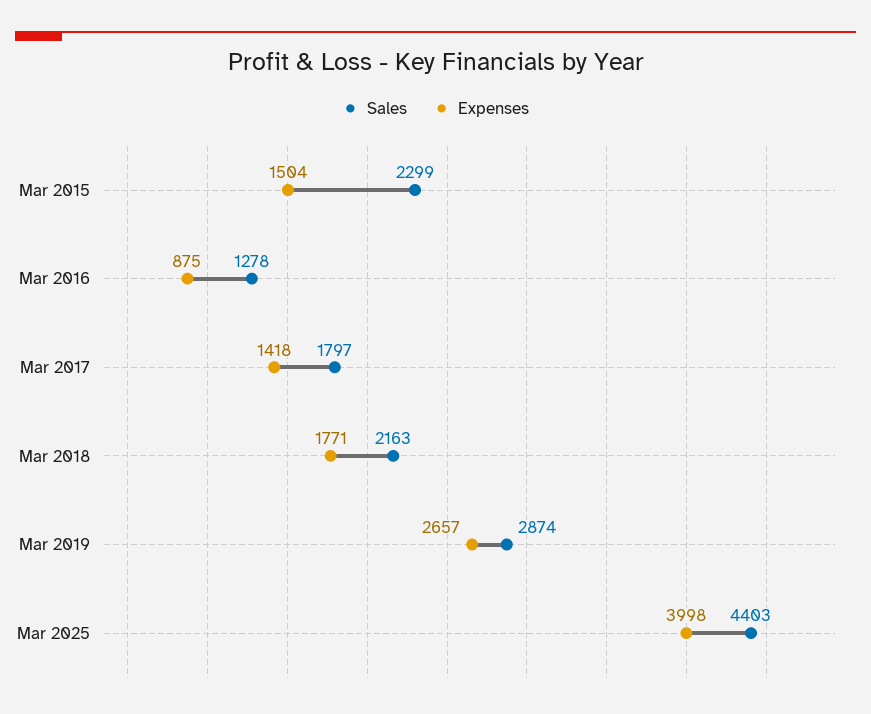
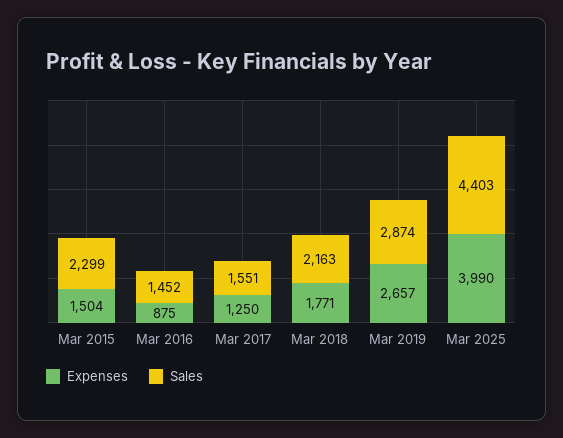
  {
    "Sales": {
      "Mar 2015": 2299,
-     "Mar 2016": 1278,
+     "Mar 2016": 1452,
-     "Mar 2017": 1797,
+     "Mar 2017": 1551,
      "Mar 2018": 2163,
      "Mar 2019": 2874,
      "Mar 2025": 4403
    },
    "Expenses": {
      "Mar 2015": 1504,
      "Mar 2016": 875,
-     "Mar 2017": 1418,
+     "Mar 2017": 1250,
      "Mar 2018": 1771,
      "Mar 2019": 2657,
-     "Mar 2025": 3998
+     "Mar 2025": 3990
    }
  }

